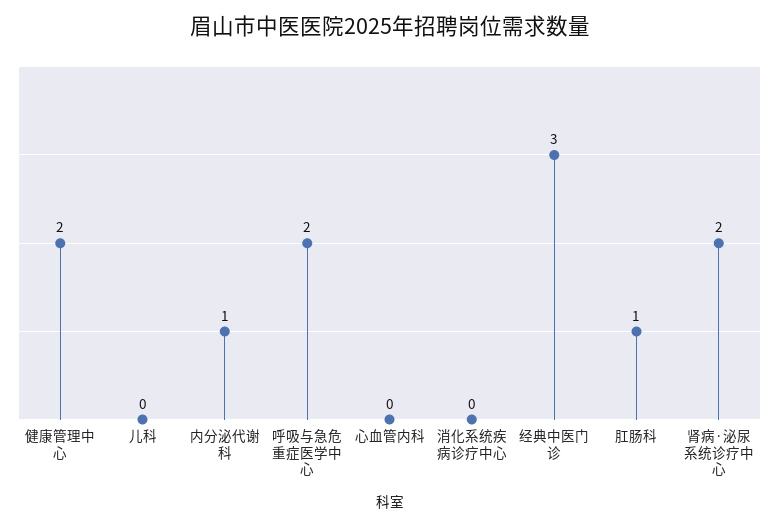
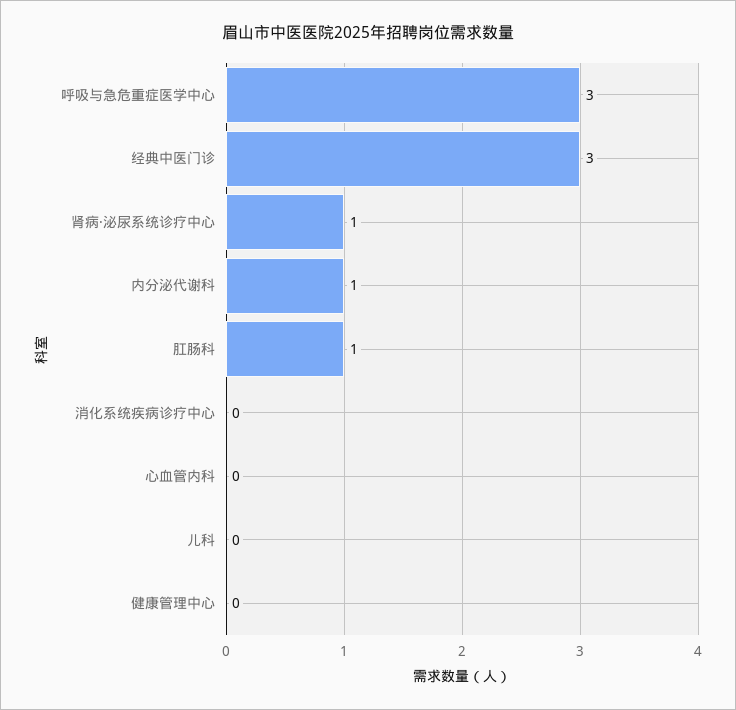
  {
-   "健康管理中心": 2,
+   "健康管理中心": 0,
    "儿科": 0,
    "内分泌代谢科": 1,
-   "呼吸与急危重症医学中心": 2,
+   "呼吸与急危重症医学中心": 3,
    "心血管内科": 0,
    "消化系统疾病诊疗中心": 0,
    "经典中医门诊": 3,
    "肛肠科": 1,
-   "肾病·泌尿系统诊疗中心": 2
+   "肾病·泌尿系统诊疗中心": 1
  }

